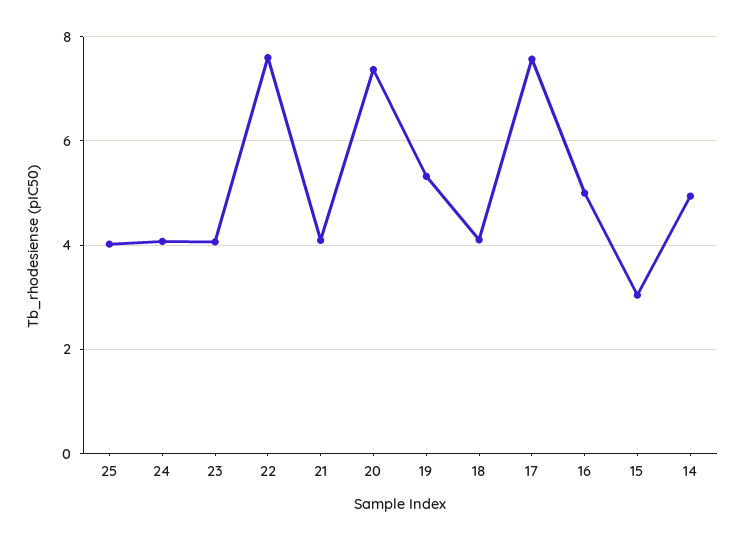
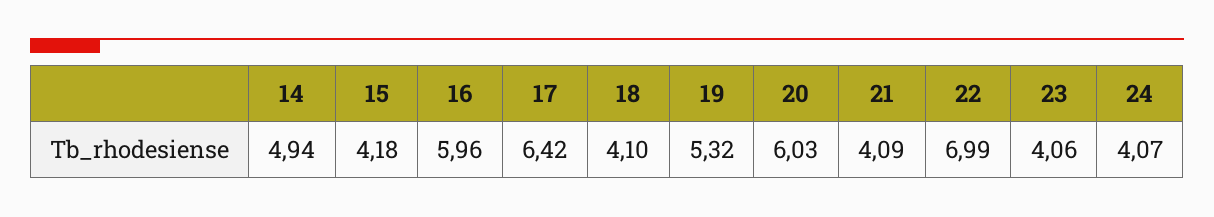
  {
-   "25": 4,
    "24": 4.07,
    "23": 4.06,
-   "22": 7.6,
+   "22": 6.99,
    "21": 4.09,
-   "20": 7.4,
+   "20": 6.03,
    "19": 5.32,
    "18": 4.1,
-   "17": 7.6,
+   "17": 6.42,
-   "16": 5,
+   "16": 5.96,
-   "15": 3,
+   "15": 4.18,
    "14": 4.94
  }

